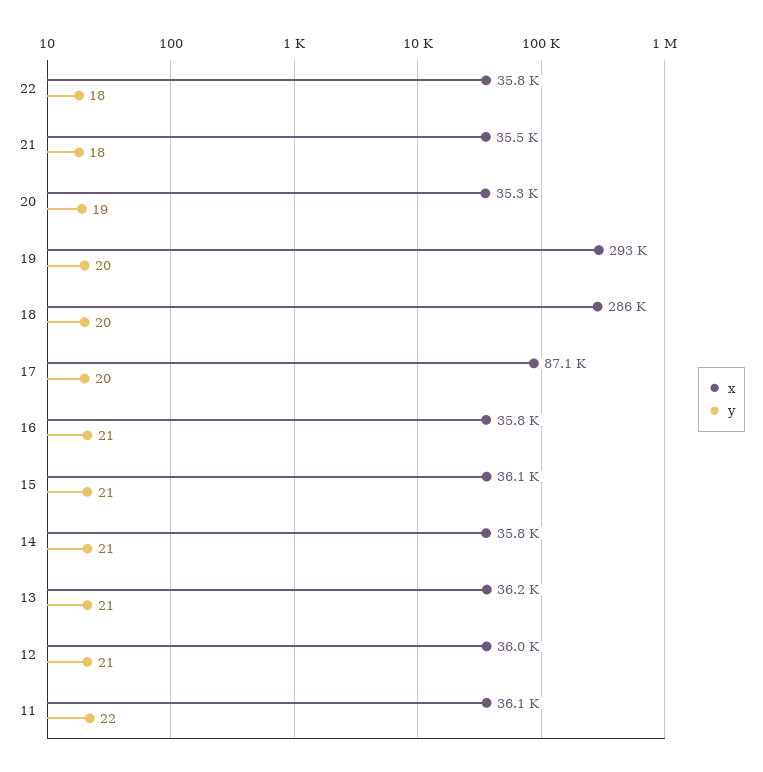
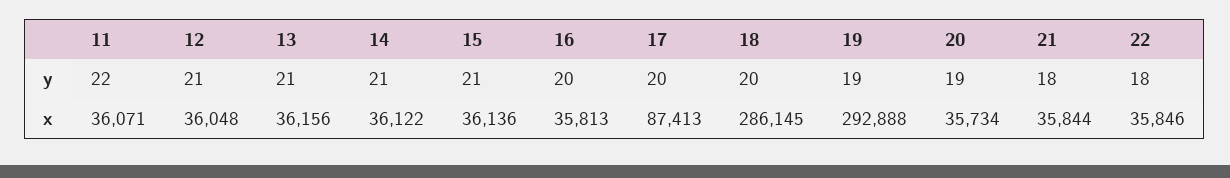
  {
    "x": {
      "22": 35846,
-     "21": 35500,
+     "21": 35844,
-     "20": 35300,
+     "20": 35734,
      "19": 292888,
      "18": 286145,
-     "17": 87100,
+     "17": 87413,
      "16": 35813,
      "15": 36136,
-     "14": 35800,
+     "14": 36122,
      "13": 36156,
      "12": 36048,
      "11": 36071
    },
    "y": {
      "22": 18,
      "21": 18,
      "20": 19,
-     "19": 20,
+     "19": 19,
      "18": 20,
      "17": 20,
-     "16": 21,
+     "16": 20,
      "15": 21,
      "14": 21,
      "13": 21,
      "12": 21,
      "11": 22
    }
  }

